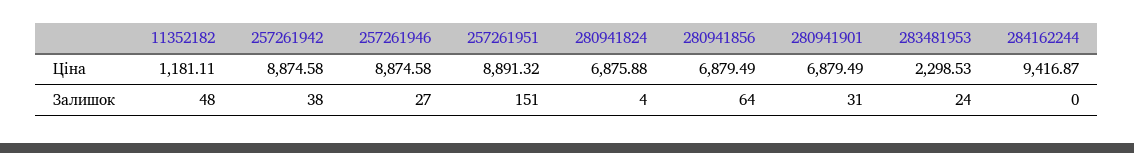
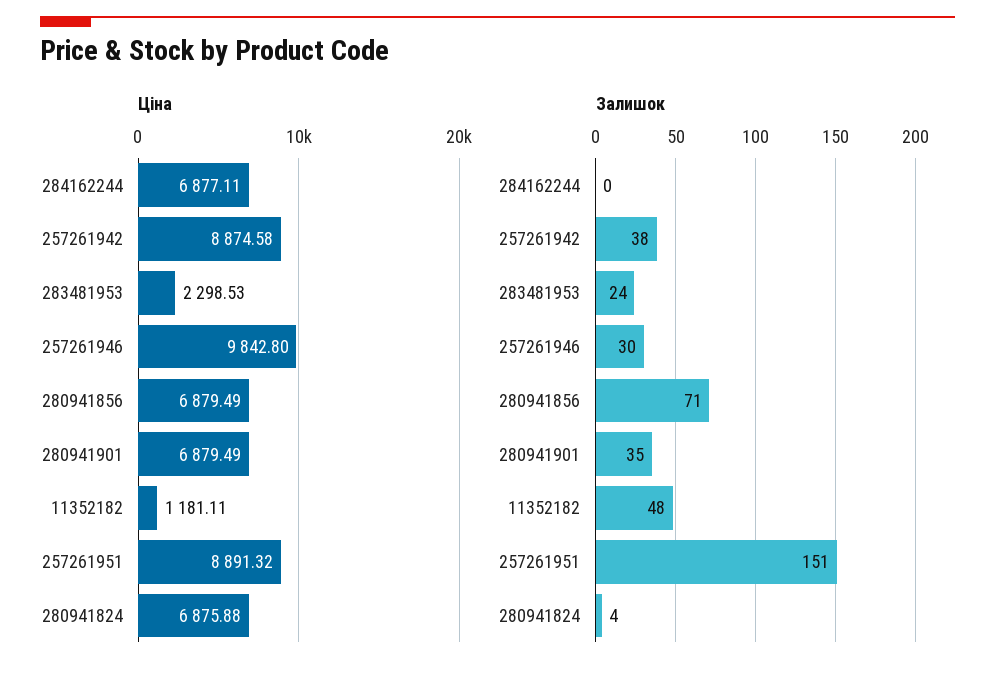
  {
    "Ціна": {
      "11352182": 1181.11,
      "257261942": 8874.58,
-     "257261946": 8874.58,
+     "257261946": 9842.8,
      "257261951": 8891.32,
      "280941824": 6875.88,
      "280941856": 6879.49,
      "280941901": 6879.49,
      "283481953": 2298.53,
-     "284162244": 9416.87
+     "284162244": 6877.11
    },
    "Залишок": {
      "11352182": 48,
      "257261942": 38,
-     "257261946": 27,
+     "257261946": 30,
      "257261951": 151,
      "280941824": 4,
-     "280941856": 64,
+     "280941856": 71,
-     "280941901": 31,
+     "280941901": 35,
      "283481953": 24,
      "284162244": 0
    }
  }

